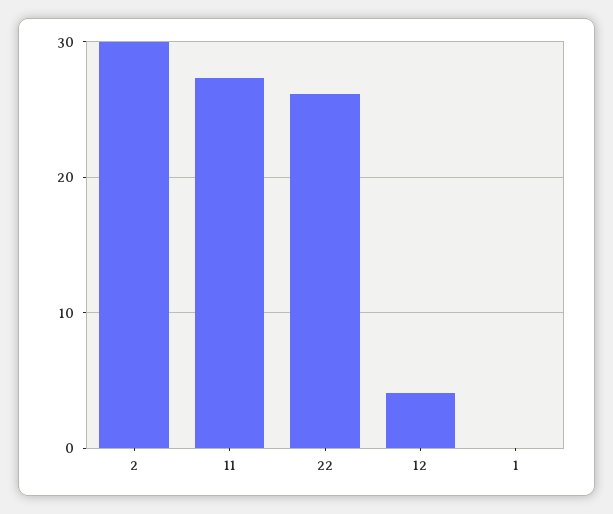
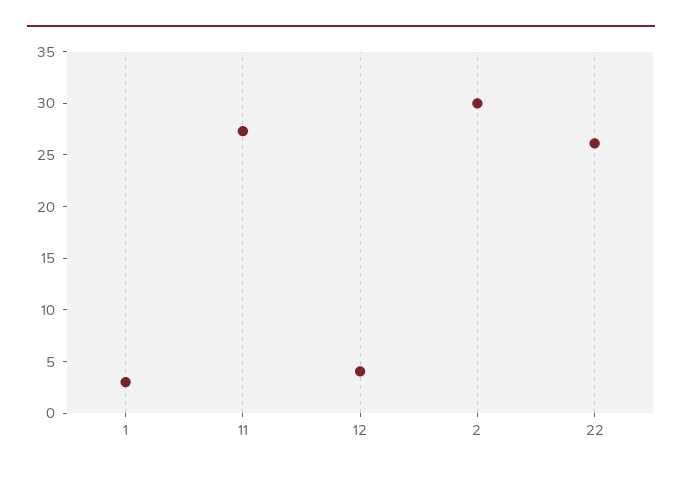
  {
    "2": 30,
    "11": 27,
    "22": 26,
    "12": 4,
-   "1": 0
+   "1": 3
  }

